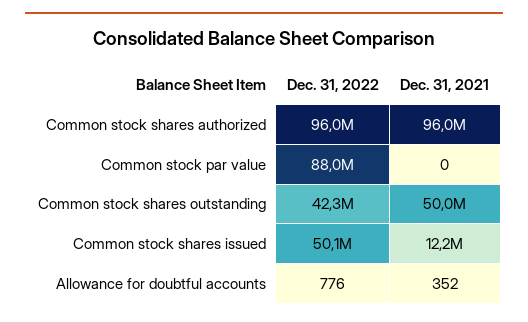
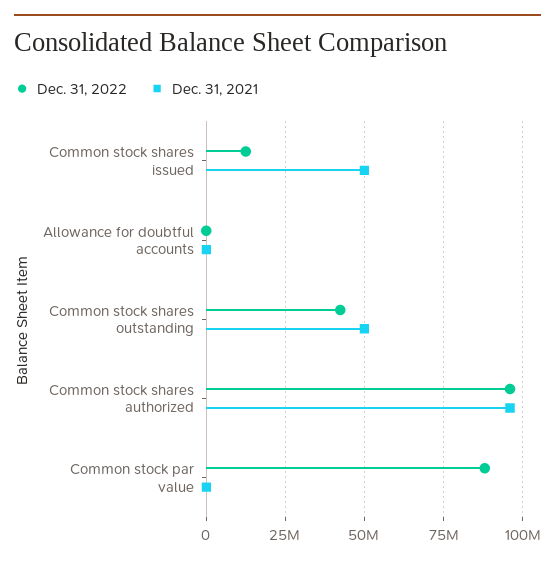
  {
    "Dec. 31, 2022": {
      "Common stock shares authorized": 96000000,
      "Common stock par value": 88000000,
      "Common stock shares outstanding": 42300000,
-     "Common stock shares issued": 50100000,
+     "Common stock shares issued": 12500000,
      "Allowance for doubtful accounts": 776
    },
    "Dec. 31, 2021": {
      "Common stock shares authorized": 96000000,
      "Common stock par value": 0,
      "Common stock shares outstanding": 50000000,
-     "Common stock shares issued": 12200000,
+     "Common stock shares issued": 50000000,
      "Allowance for doubtful accounts": 352
    }
  }

